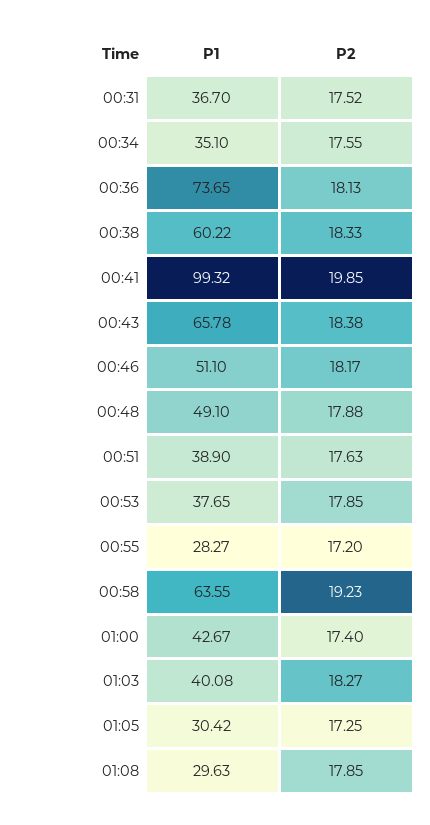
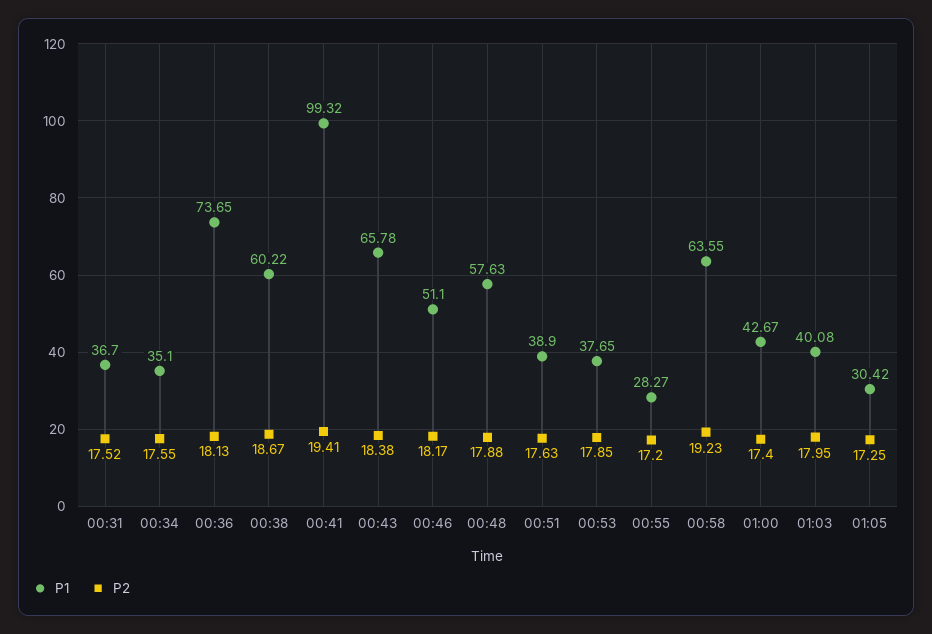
  {
    "P1": {
      "00:31": 36.7,
      "00:34": 35.1,
      "00:36": 73.65,
      "00:38": 60.22,
      "00:41": 99.32,
      "00:43": 65.78,
      "00:46": 51.1,
-     "00:48": 49.1,
+     "00:48": 57.63,
      "00:51": 38.9,
      "00:53": 37.65,
      "00:55": 28.27,
      "00:58": 63.55,
      "01:00": 42.67,
      "01:03": 40.08,
-     "01:05": 30.42,
+     "01:05": 30.42
-     "01:08": 29.63
    },
    "P2": {
      "00:31": 17.52,
      "00:34": 17.55,
      "00:36": 18.13,
-     "00:38": 18.33,
+     "00:38": 18.67,
-     "00:41": 19.85,
+     "00:41": 19.41,
      "00:43": 18.38,
      "00:46": 18.17,
      "00:48": 17.88,
      "00:51": 17.63,
      "00:53": 17.85,
      "00:55": 17.2,
      "00:58": 19.23,
      "01:00": 17.4,
-     "01:03": 18.27,
+     "01:03": 17.95,
-     "01:05": 17.25,
+     "01:05": 17.25
-     "01:08": 17.85
    }
  }

